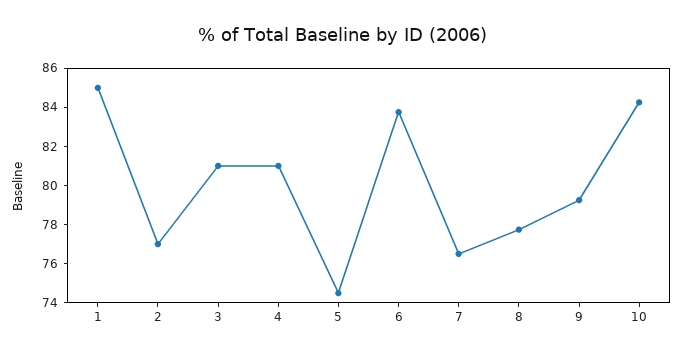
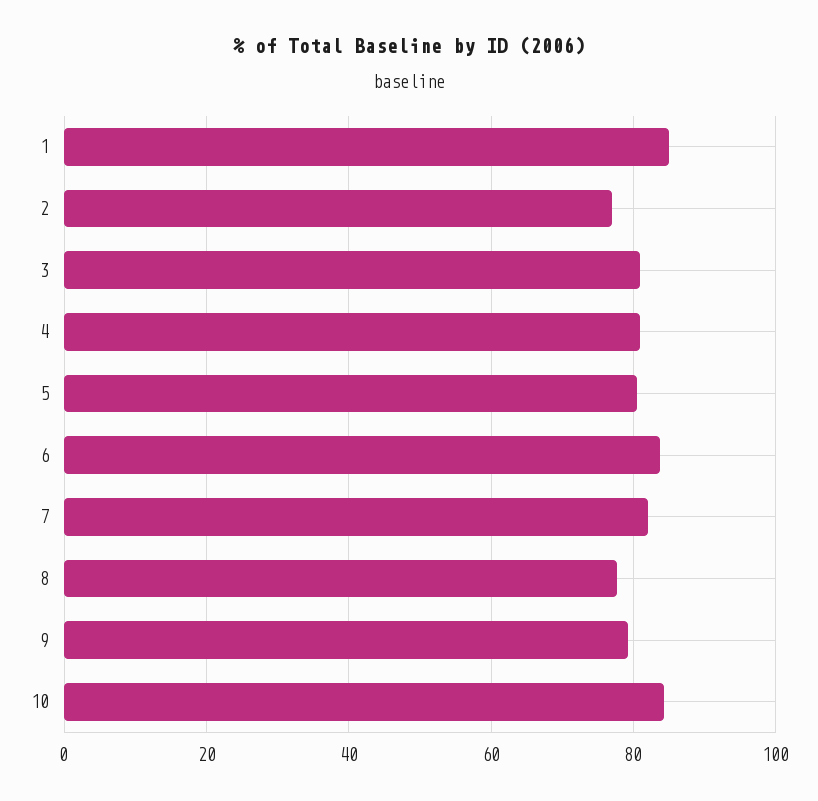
  {
    "1": 85,
    "2": 77,
    "3": 81,
    "4": 81,
-   "5": 74.5,
+   "5": 80,
    "6": 84,
-   "7": 76.5,
+   "7": 82,
    "8": 78,
    "9": 79.5,
    "10": 84.5
  }

